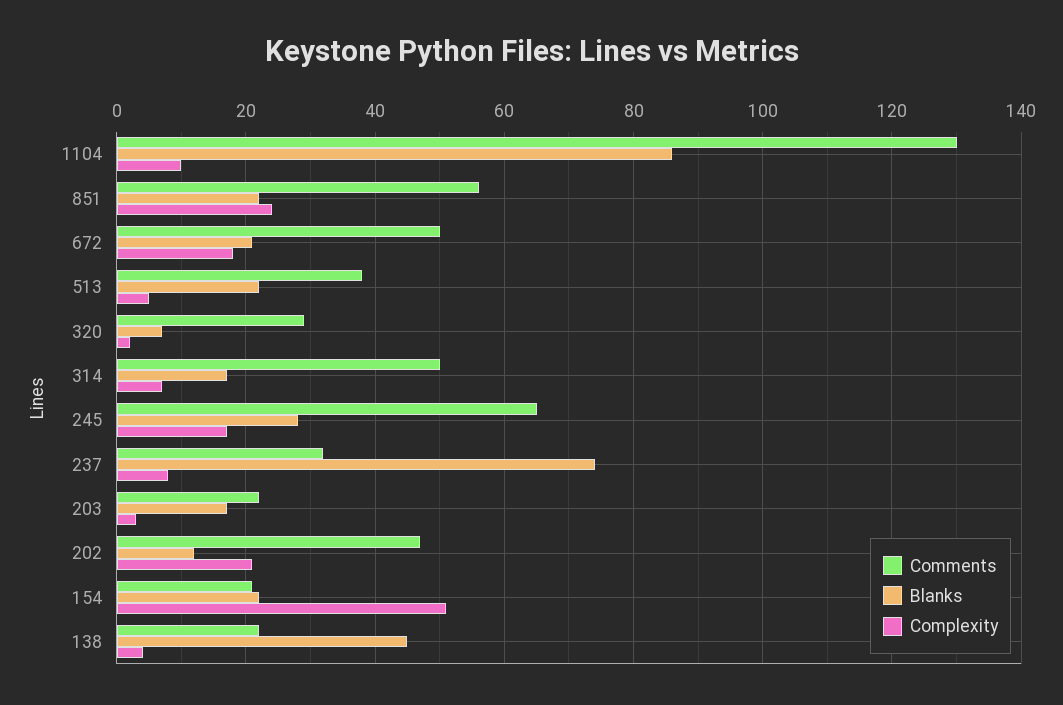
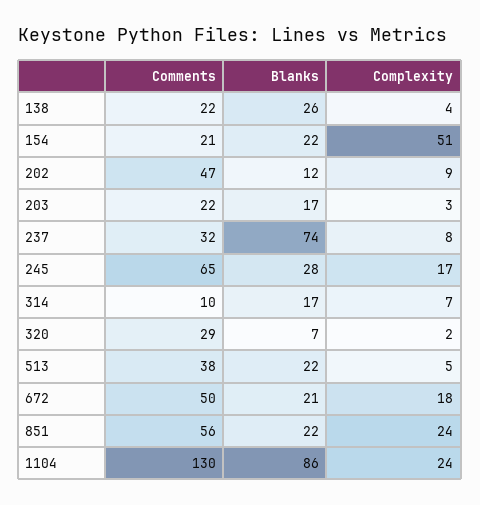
  {
    "Comments": {
      "1104": 130,
      "851": 56,
      "672": 50,
      "513": 38,
      "320": 29,
-     "314": 50,
+     "314": 10,
      "245": 65,
      "237": 32,
      "203": 22,
      "202": 47,
      "154": 21,
      "138": 22
    },
    "Blanks": {
      "1104": 86,
      "851": 22,
      "672": 21,
      "513": 22,
      "320": 7,
      "314": 17,
      "245": 28,
      "237": 74,
      "203": 17,
      "202": 12,
      "154": 22,
-     "138": 45
+     "138": 26
    },
    "Complexity": {
-     "1104": 10,
+     "1104": 24,
      "851": 24,
      "672": 18,
      "513": 5,
      "320": 2,
      "314": 7,
      "245": 17,
      "237": 8,
      "203": 3,
-     "202": 20,
+     "202": 9,
      "154": 51,
      "138": 4
    }
  }

